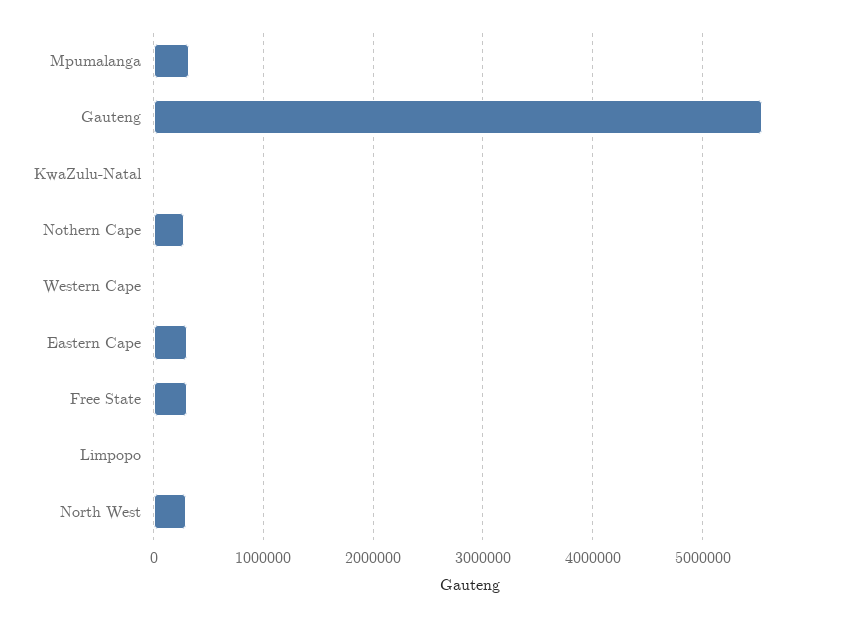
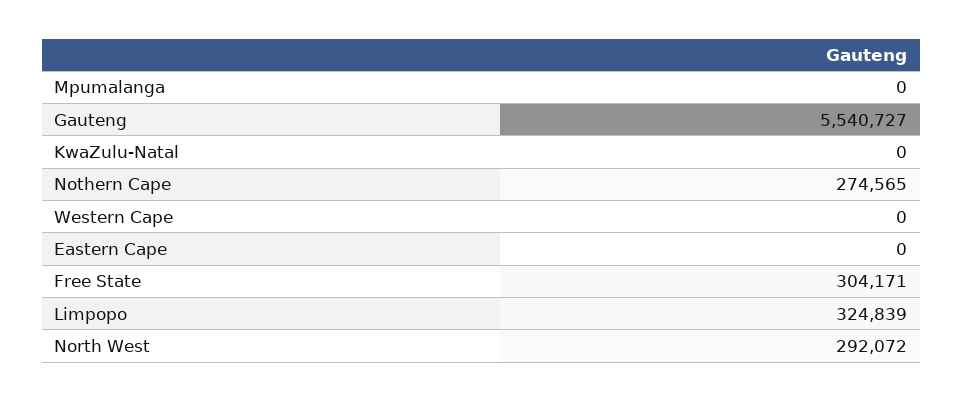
  {
-   "Mpumalanga": 300000,
+   "Mpumalanga": 0,
    "Gauteng": 5540727,
    "KwaZulu-Natal": 0,
    "Nothern Cape": 274565,
    "Western Cape": 0,
-   "Eastern Cape": 300000,
+   "Eastern Cape": 0,
    "Free State": 304171,
-   "Limpopo": 0,
+   "Limpopo": 324839,
    "North West": 292072
  }

